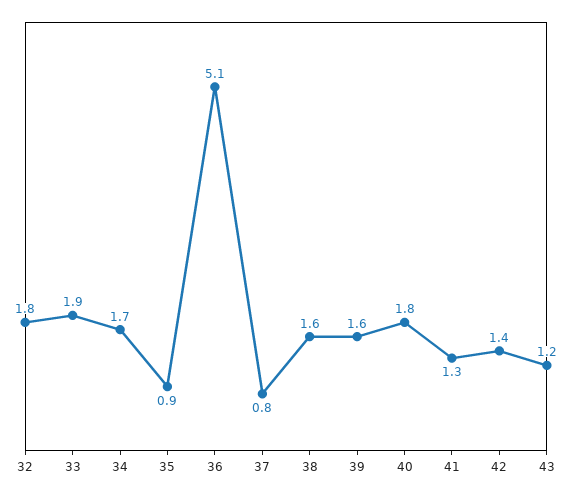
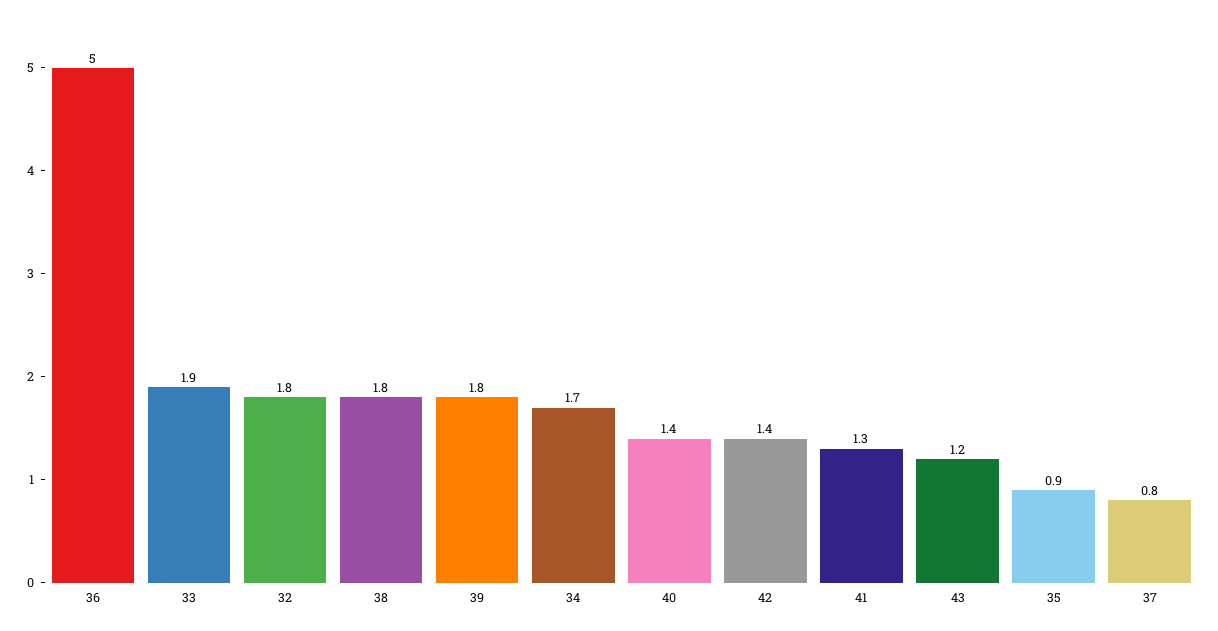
  {
    "32": 1.8,
    "33": 1.9,
    "34": 1.7,
    "35": 0.9,
-   "36": 5.1,
+   "36": 5,
    "37": 0.8,
-   "38": 1.6,
+   "38": 1.8,
-   "39": 1.6,
+   "39": 1.8,
-   "40": 1.8,
+   "40": 1.4,
    "41": 1.3,
    "42": 1.4,
    "43": 1.2
  }

